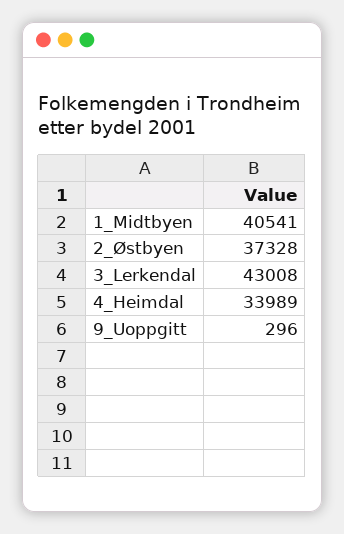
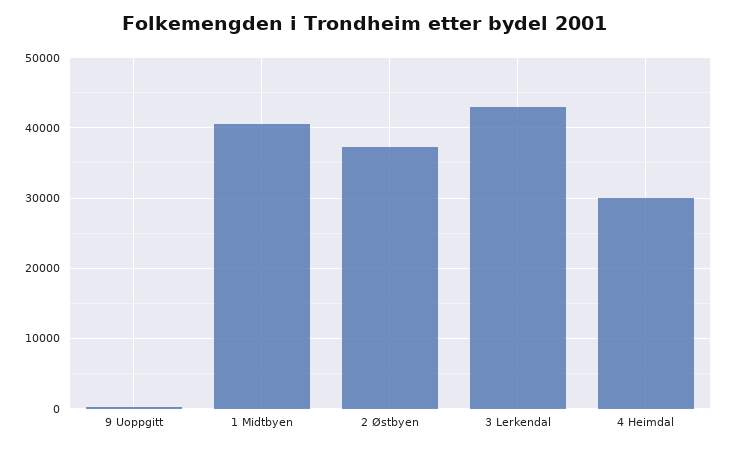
  {
    "1_Midtbyen": 40541,
    "2_Østbyen": 37328,
    "3_Lerkendal": 43008,
-   "4_Heimdal": 33989,
+   "4_Heimdal": 30000,
    "9_Uoppgitt": 296
  }

